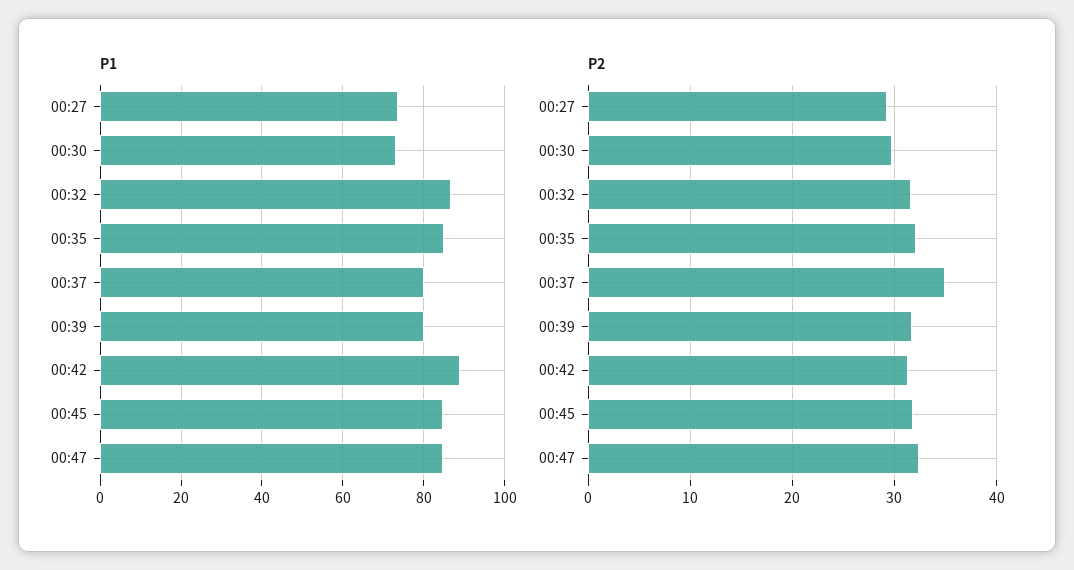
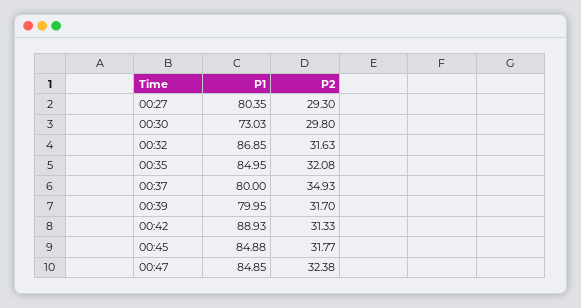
  {
    "P1": {
-     "00:27": 74,
+     "00:27": 80.35,
      "00:30": 73.03,
      "00:32": 86.85,
      "00:35": 84.95,
      "00:37": 80,
      "00:39": 79.95,
      "00:42": 88.93,
      "00:45": 84.88,
      "00:47": 84.85
    },
    "P2": {
      "00:27": 29.3,
      "00:30": 29.8,
      "00:32": 31.63,
      "00:35": 32.08,
      "00:37": 34.93,
      "00:39": 31.7,
      "00:42": 31.33,
      "00:45": 31.77,
      "00:47": 32.38
    }
  }

